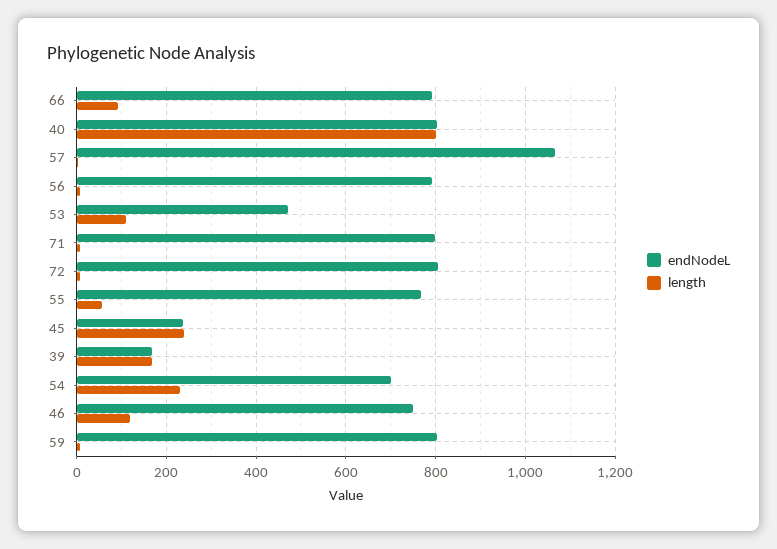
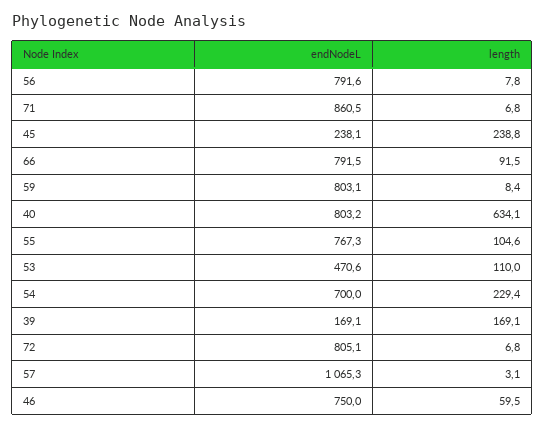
  {
    "endNodeL": {
      "66": 791.5,
      "40": 803.2,
      "57": 1065.3,
      "56": 791.6,
      "53": 470.6,
-     "71": 800,
+     "71": 860.5,
      "72": 805.1,
      "55": 767.3,
      "45": 238.1,
      "39": 169.1,
      "54": 700,
      "46": 750,
      "59": 803.1
    },
    "length": {
      "66": 91.5,
-     "40": 800,
+     "40": 634.1,
      "57": 3.1,
      "56": 7.8,
      "53": 110,
      "71": 6.8,
      "72": 6.8,
-     "55": 60,
+     "55": 104.6,
      "45": 238.8,
      "39": 169.1,
      "54": 229.4,
-     "46": 120,
+     "46": 59.5,
      "59": 8.4
    }
  }

